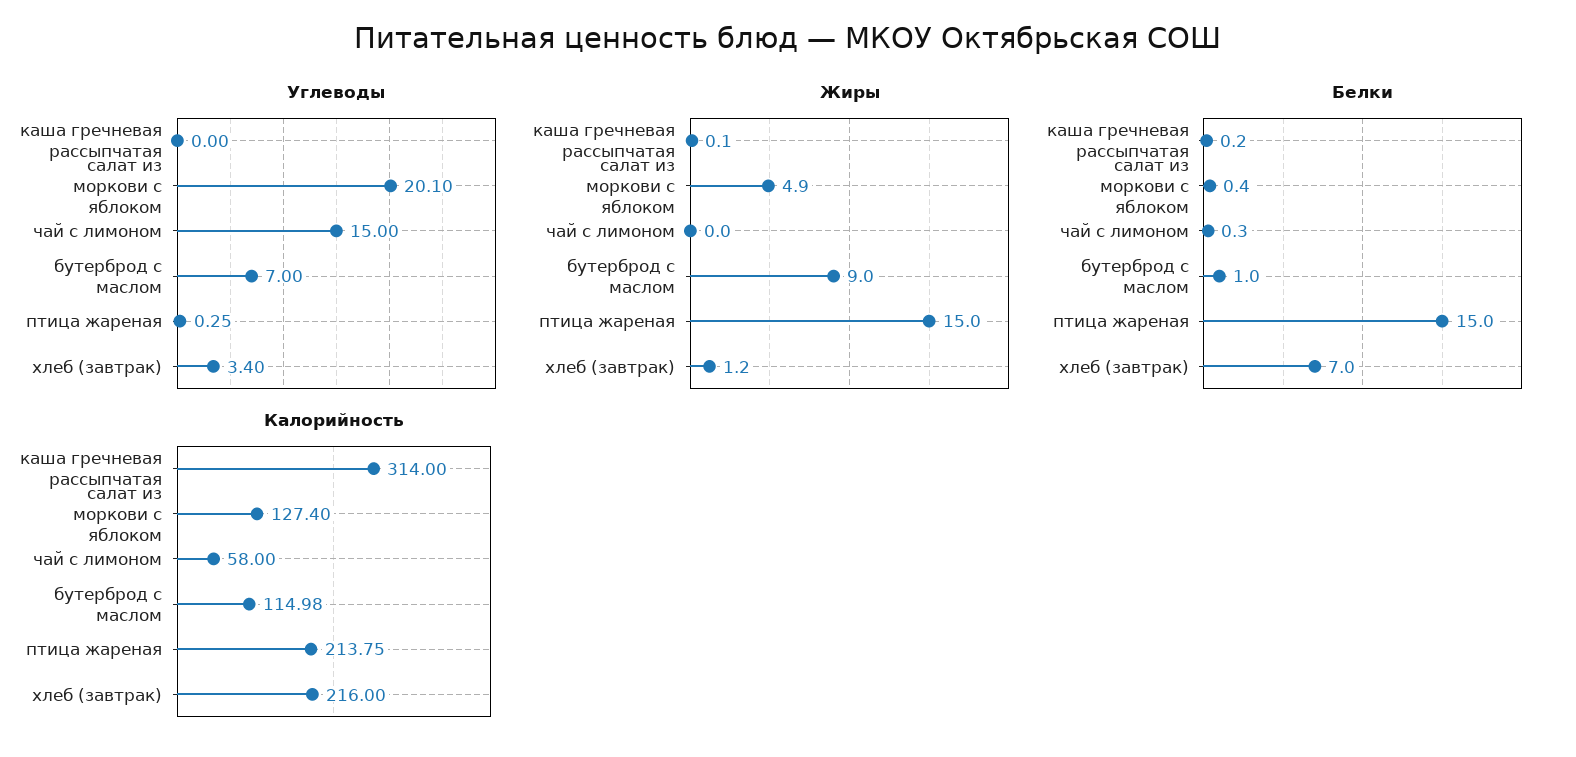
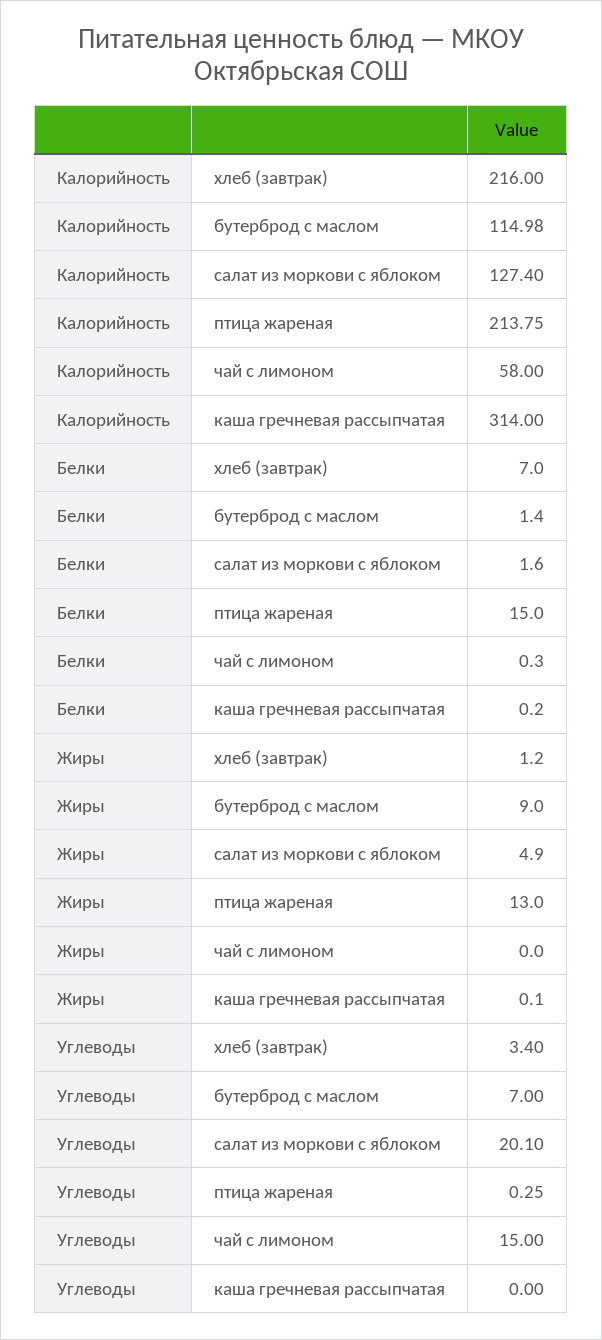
  {
    "Углеводы": {
      "каша гречневая рассыпчатая": 0,
      "салат из моркови с яблоком": 20.1,
      "чай с лимоном": 15,
      "бутерброд с маслом": 7,
      "птица жареная": 0.25,
      "хлеб (завтрак)": 3.4
    },
    "Жиры": {
      "каша гречневая рассыпчатая": 0.1,
      "салат из моркови с яблоком": 4.9,
      "чай с лимоном": 0,
      "бутерброд с маслом": 9,
-     "птица жареная": 15,
+     "птица жареная": 13,
      "хлеб (завтрак)": 1.2
    },
    "Белки": {
      "каша гречневая рассыпчатая": 0.2,
-     "салат из моркови с яблоком": 0.4,
+     "салат из моркови с яблоком": 1.6,
      "чай с лимоном": 0.3,
-     "бутерброд с маслом": 1,
+     "бутерброд с маслом": 1.4,
      "птица жареная": 15,
      "хлеб (завтрак)": 7
    },
    "Калорийность": {
      "каша гречневая рассыпчатая": 314,
      "салат из моркови с яблоком": 127.4,
      "чай с лимоном": 58,
      "бутерброд с маслом": 114.98,
      "птица жареная": 213.75,
      "хлеб (завтрак)": 216
    }
  }

